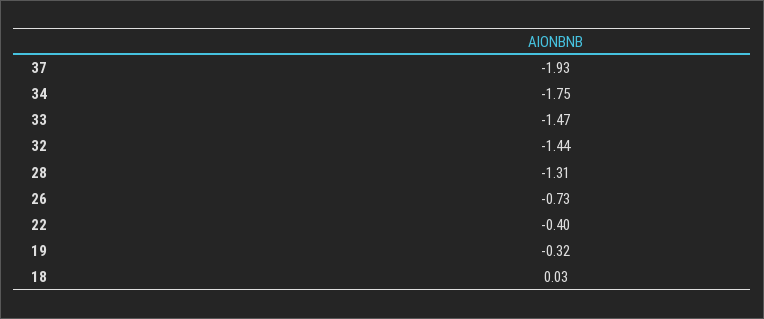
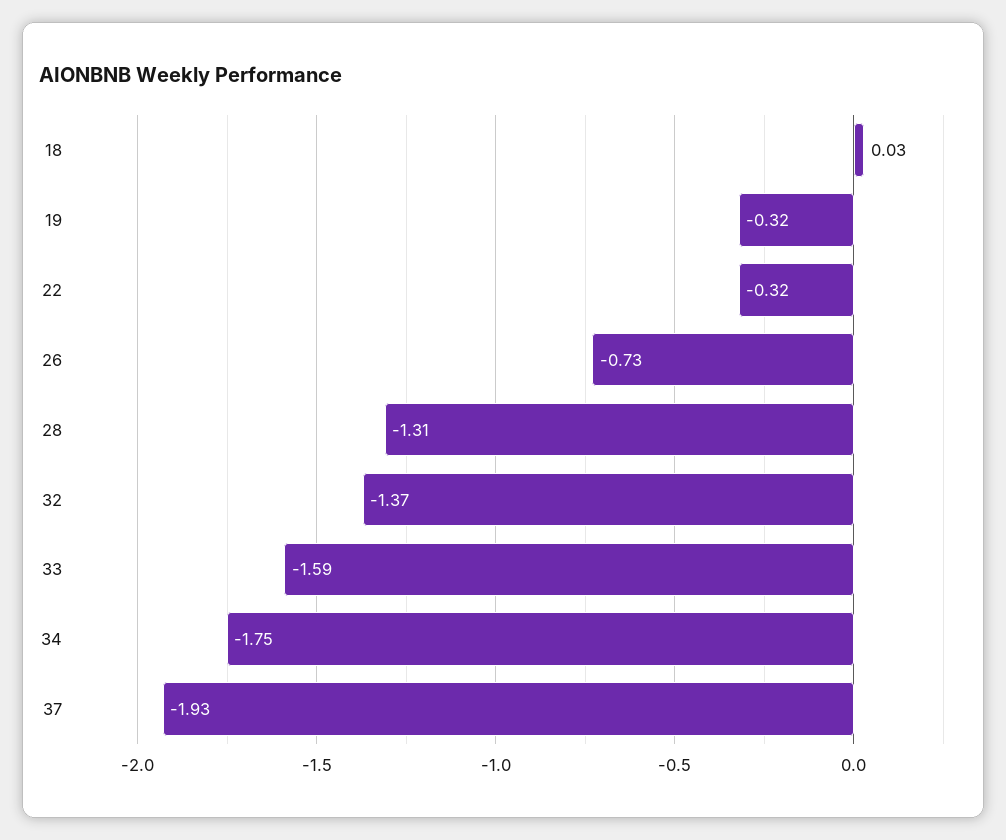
  {
    "37": -1.93,
    "34": -1.75,
-   "33": -1.47,
+   "33": -1.59,
-   "32": -1.44,
+   "32": -1.37,
    "28": -1.31,
    "26": -0.73,
-   "22": -0.4,
+   "22": -0.32,
    "19": -0.32,
    "18": 0.03
  }

